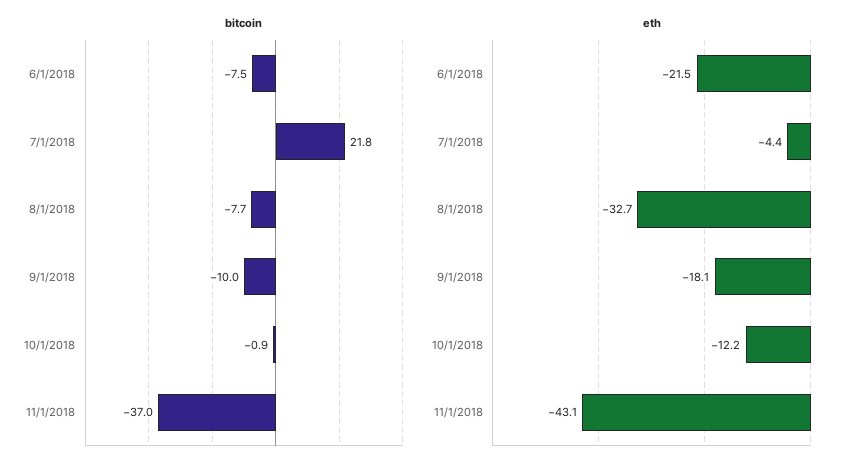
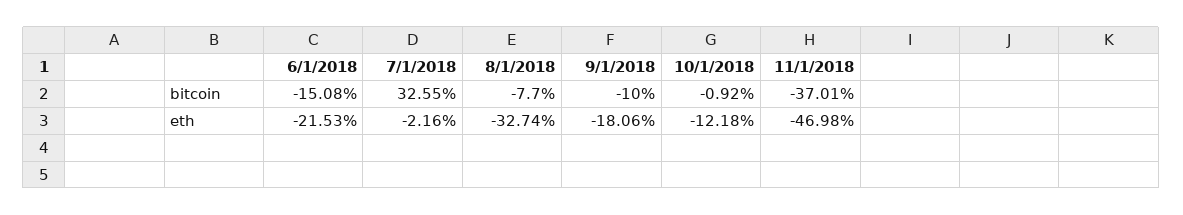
  {
    "bitcoin": {
-     "6/1/2018": -7.5,
+     "6/1/2018": -15.08,
-     "7/1/2018": 21.8,
+     "7/1/2018": 32.55,
      "8/1/2018": -7.7,
      "9/1/2018": -10,
      "10/1/2018": -0.92,
      "11/1/2018": -37.01
    },
    "eth": {
      "6/1/2018": -21.53,
-     "7/1/2018": -4.4,
+     "7/1/2018": -2.16,
      "8/1/2018": -32.74,
      "9/1/2018": -18.06,
      "10/1/2018": -12.18,
-     "11/1/2018": -43.1
+     "11/1/2018": -46.98
    }
  }

